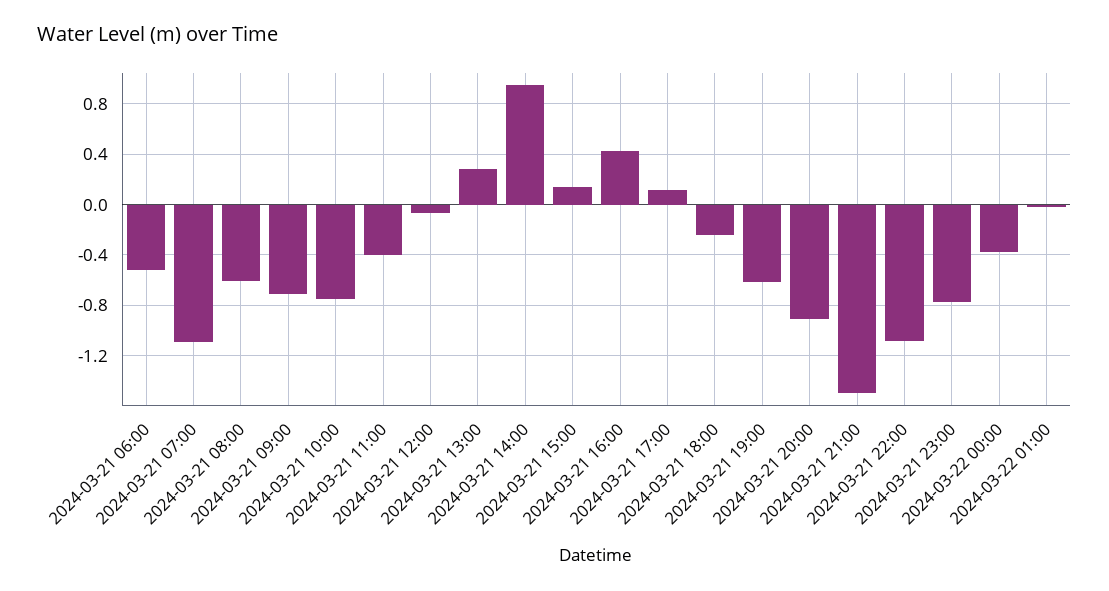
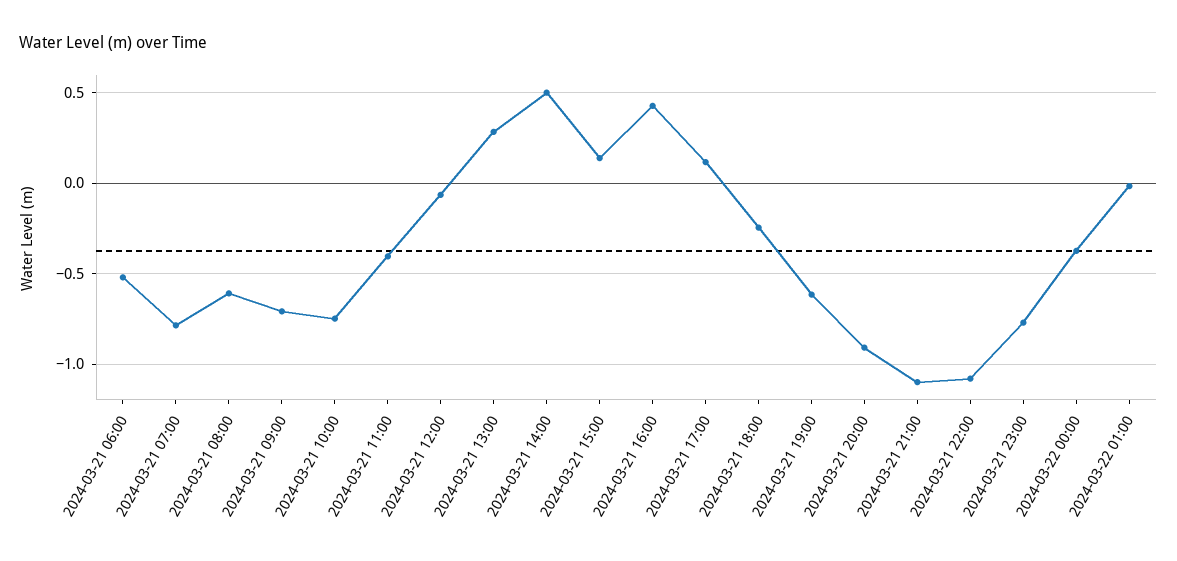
  {
    "2024-03-21 06:00": -0.5,
-   "2024-03-21 07:00": -1.1,
+   "2024-03-21 07:00": -0.8,
    "2024-03-21 08:00": -0.6,
    "2024-03-21 09:00": -0.7,
    "2024-03-21 10:00": -0.75,
    "2024-03-21 11:00": -0.4,
    "2024-03-21 12:00": -0.05,
    "2024-03-21 13:00": 0.3,
-   "2024-03-21 14:00": 0.95,
+   "2024-03-21 14:00": 0.5,
    "2024-03-21 15:00": 0.15,
    "2024-03-21 16:00": 0.45,
    "2024-03-21 17:00": 0.1,
    "2024-03-21 18:00": -0.25,
    "2024-03-21 19:00": -0.6,
    "2024-03-21 20:00": -0.9,
-   "2024-03-21 21:00": -1.5,
+   "2024-03-21 21:00": -1.1,
    "2024-03-21 22:00": -1.1,
    "2024-03-21 23:00": -0.75,
    "2024-03-22 00:00": -0.35,
    "2024-03-22 01:00": 0
  }

